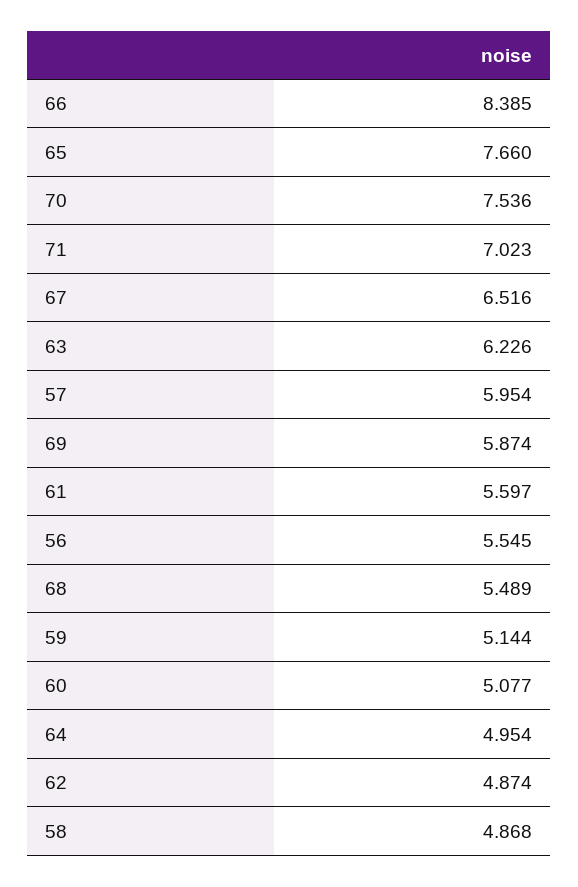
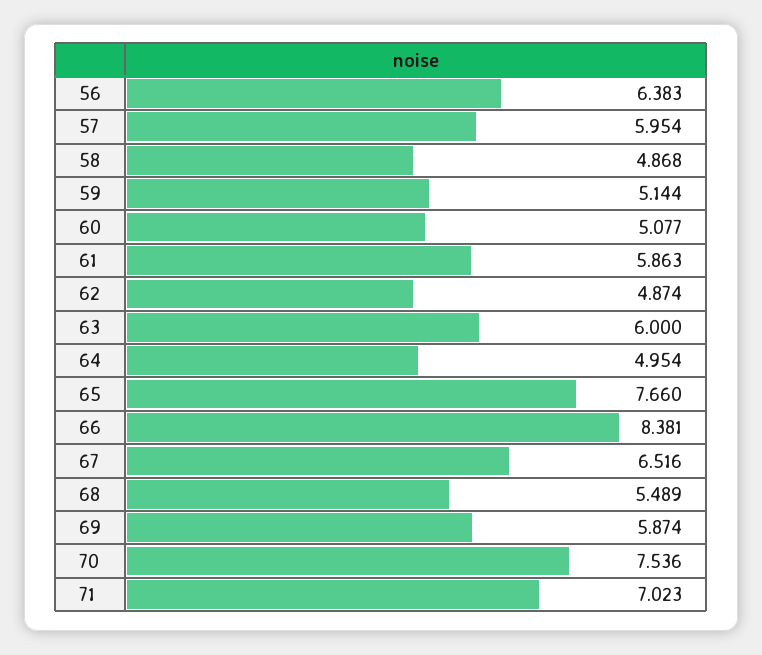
  {
-   "66": 8.385,
+   "66": 8.381,
    "65": 7.66,
    "70": 7.536,
    "71": 7.023,
    "67": 6.516,
-   "63": 6.226,
+   "63": 6,
    "57": 5.954,
    "69": 5.874,
-   "61": 5.597,
+   "61": 5.863,
-   "56": 5.545,
+   "56": 6.383,
    "68": 5.489,
    "59": 5.144,
    "60": 5.077,
    "64": 4.954,
    "62": 4.874,
    "58": 4.868
  }

